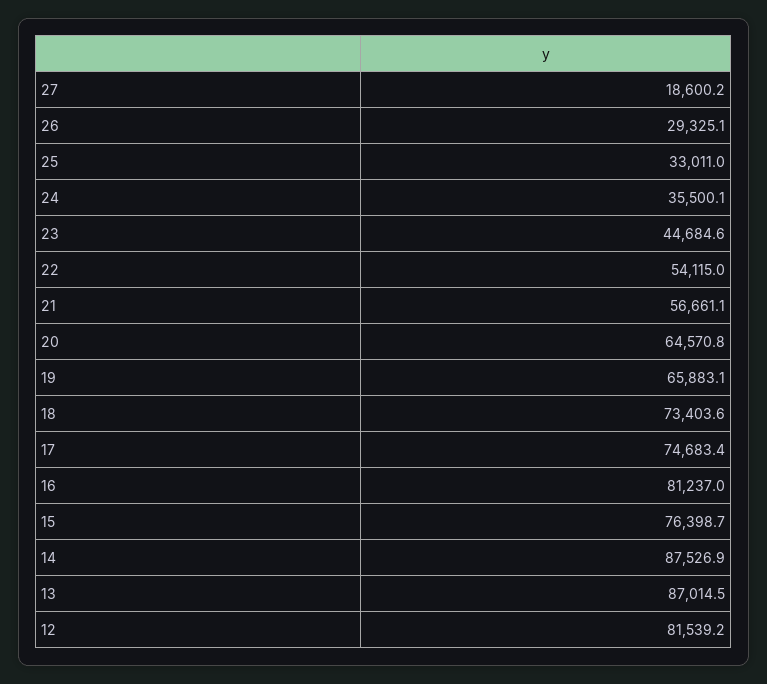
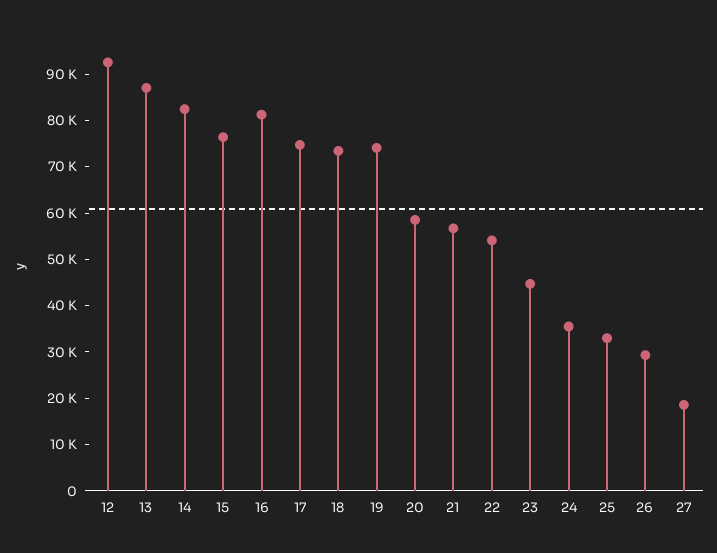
  {
    "27": 18600.2,
    "26": 29325.1,
    "25": 33011,
    "24": 35500.1,
    "23": 44684.6,
    "22": 54115,
    "21": 56661.1,
-   "20": 64570.8,
+   "20": 58000,
-   "19": 65883.1,
+   "19": 74000,
    "18": 73403.6,
    "17": 74683.4,
    "16": 81237,
    "15": 76398.7,
-   "14": 87526.9,
+   "14": 82000,
    "13": 87014.5,
-   "12": 81539.2
+   "12": 92000
  }

